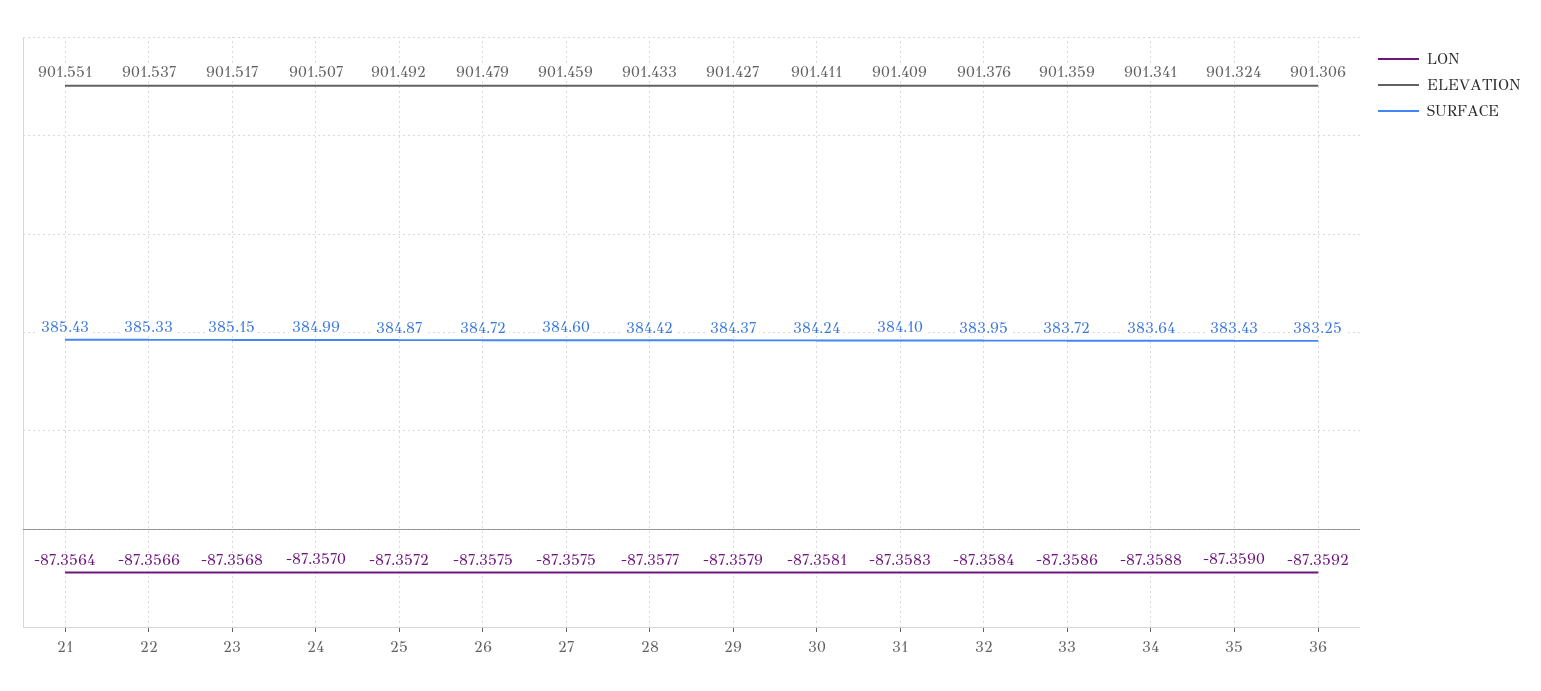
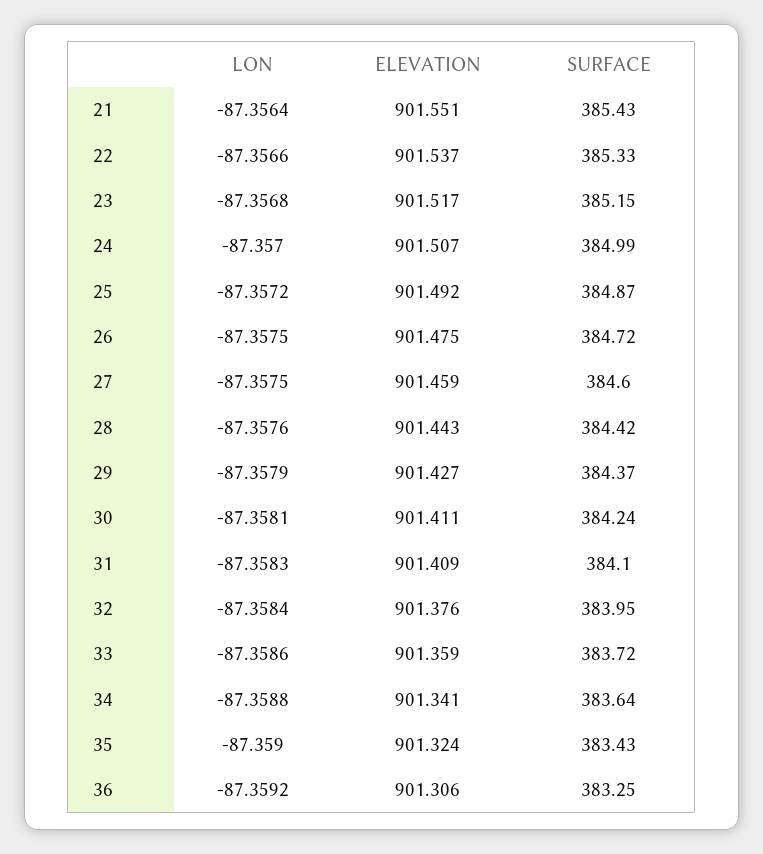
  {
    "LON": {
      "21": -87.3564,
      "22": -87.3566,
      "23": -87.3568,
      "24": -87.357,
      "25": -87.3572,
      "26": -87.3575,
      "27": -87.3575,
-     "28": -87.3577,
+     "28": -87.3576,
      "29": -87.3579,
      "30": -87.3581,
      "31": -87.3583,
      "32": -87.3584,
      "33": -87.3586,
      "34": -87.3588,
      "35": -87.359,
      "36": -87.3592
    },
    "ELEVATION": {
      "21": 901.551,
      "22": 901.537,
      "23": 901.517,
      "24": 901.507,
      "25": 901.492,
-     "26": 901.479,
+     "26": 901.475,
      "27": 901.459,
-     "28": 901.433,
+     "28": 901.443,
      "29": 901.427,
      "30": 901.411,
      "31": 901.409,
      "32": 901.376,
      "33": 901.359,
      "34": 901.341,
      "35": 901.324,
      "36": 901.306
    },
    "SURFACE": {
      "21": 385.43,
      "22": 385.33,
      "23": 385.15,
      "24": 384.99,
      "25": 384.87,
      "26": 384.72,
      "27": 384.6,
      "28": 384.42,
      "29": 384.37,
      "30": 384.24,
      "31": 384.1,
      "32": 383.95,
      "33": 383.72,
      "34": 383.64,
      "35": 383.43,
      "36": 383.25
    }
  }

